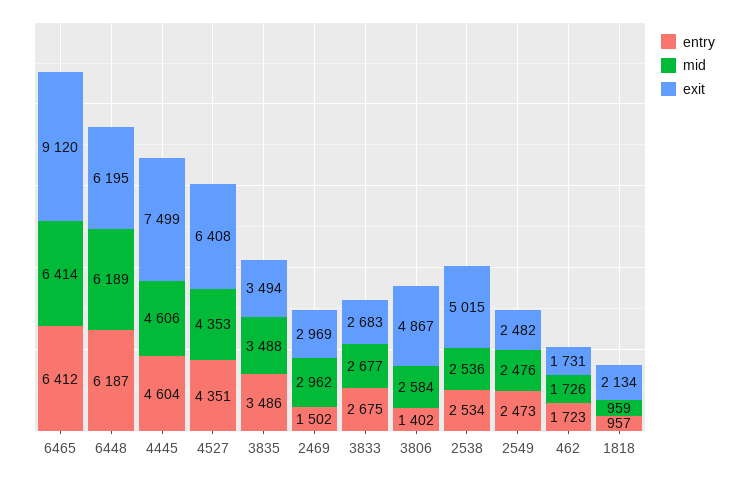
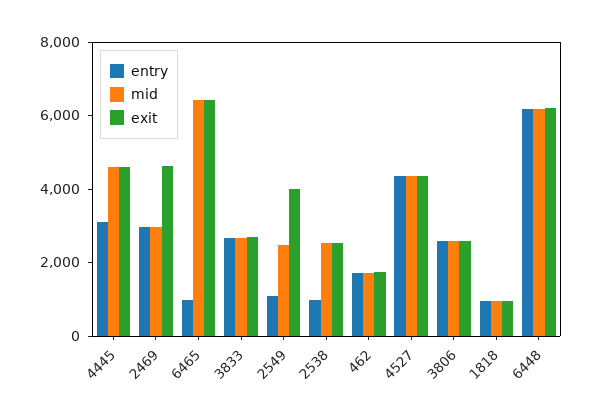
  {
    "entry": {
-     "6465": 6412,
+     "6465": 1000,
      "6448": 6187,
-     "4445": 4604,
+     "4445": 3000,
      "4527": 4351,
-     "3835": 3486,
-     "2469": 1502,
+     "2469": 3000,
      "3833": 2675,
-     "3806": 1402,
+     "3806": 2500,
-     "2538": 2534,
+     "2538": 1000,
-     "2549": 2473,
+     "2549": 1000,
      "462": 1723,
      "1818": 957
    },
    "mid": {
      "6465": 6414,
      "6448": 6189,
      "4445": 4606,
      "4527": 4353,
-     "3835": 3488,
      "2469": 2962,
      "3833": 2677,
      "3806": 2584,
      "2538": 2536,
      "2549": 2476,
      "462": 1726,
      "1818": 959
    },
    "exit": {
-     "6465": 9120,
+     "6465": 6500,
      "6448": 6195,
-     "4445": 7499,
+     "4445": 4500,
-     "4527": 6408,
+     "4527": 4500,
-     "3835": 3494,
-     "2469": 2969,
+     "2469": 4500,
      "3833": 2683,
-     "3806": 4867,
+     "3806": 2500,
-     "2538": 5015,
+     "2538": 2500,
-     "2549": 2482,
+     "2549": 4000,
      "462": 1731,
-     "1818": 2134
+     "1818": 1000
    }
  }

